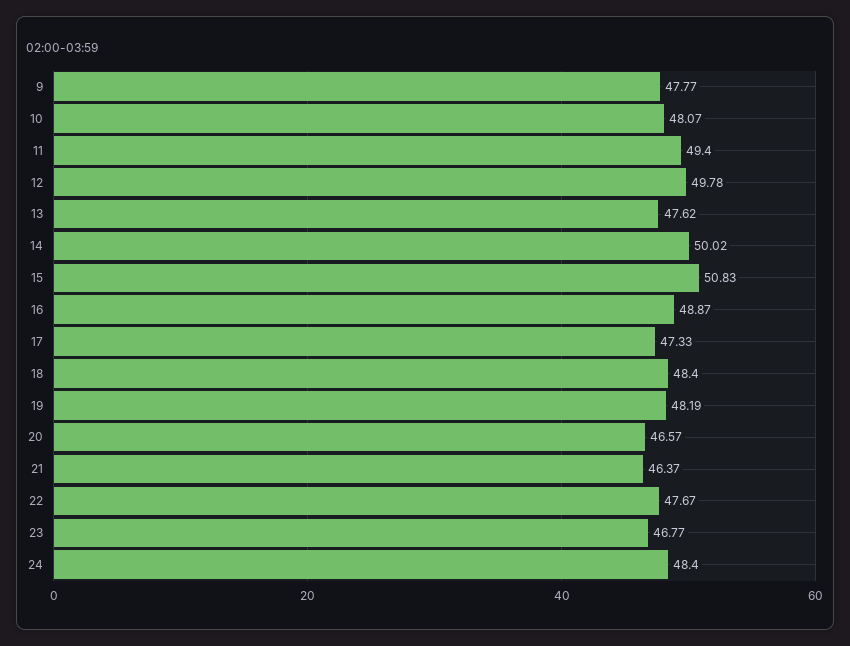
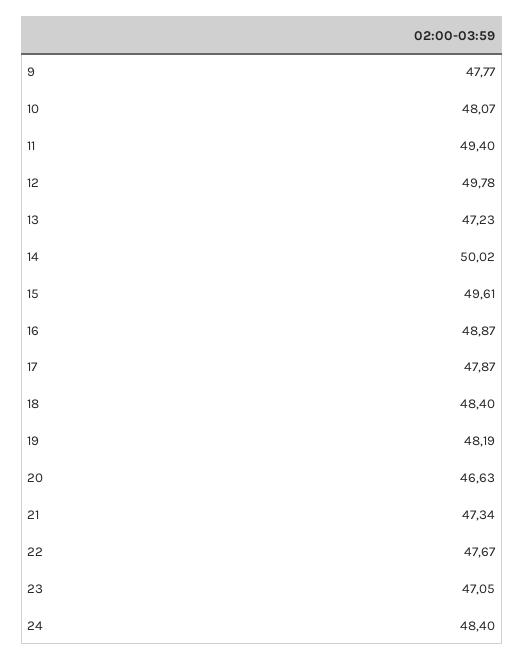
  {
    "9": 47.77,
    "10": 48.07,
    "11": 49.4,
    "12": 49.78,
-   "13": 47.62,
+   "13": 47.23,
    "14": 50.02,
-   "15": 50.83,
+   "15": 49.61,
    "16": 48.87,
-   "17": 47.33,
+   "17": 47.87,
    "18": 48.4,
    "19": 48.19,
-   "20": 46.57,
+   "20": 46.63,
-   "21": 46.37,
+   "21": 47.34,
    "22": 47.67,
-   "23": 46.77,
+   "23": 47.05,
    "24": 48.4
  }

